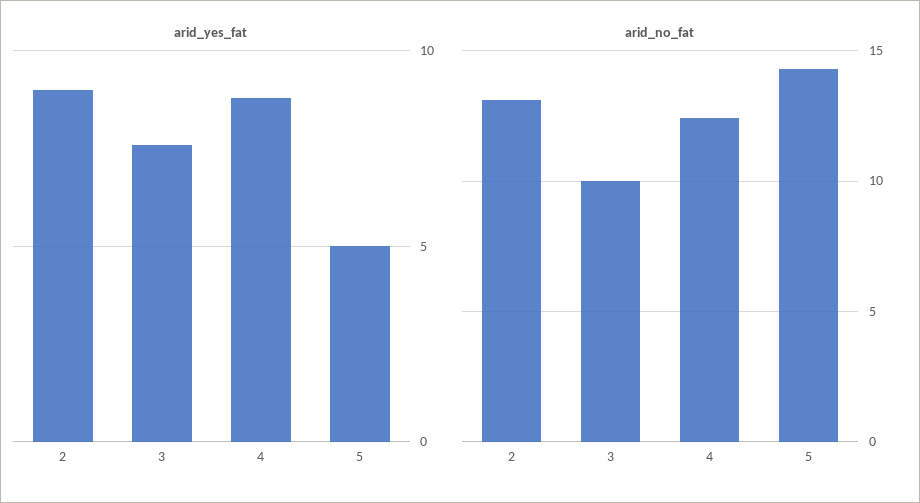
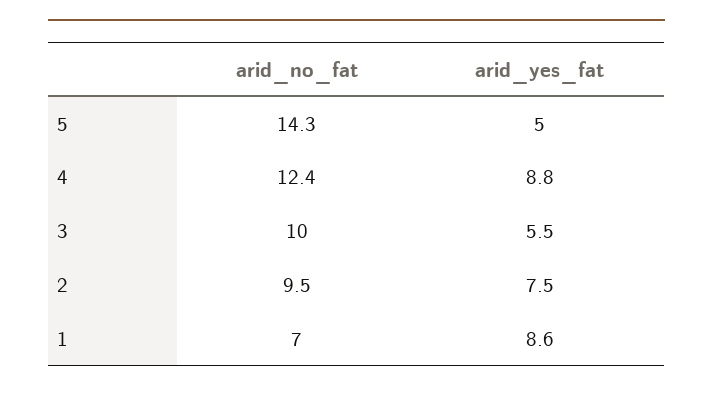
  {
    "arid_yes_fat": {
-     "2": 9,
+     "2": 7.5,
-     "3": 7.5,
+     "3": 5.5,
      "4": 8.8,
-     "5": 5
+     "5": 5,
+     "1": 8.6
    },
    "arid_no_fat": {
-     "2": 13,
+     "2": 9.5,
      "3": 10,
      "4": 12.4,
-     "5": 14.3
+     "5": 14.3,
+     "1": 7
    }
  }

